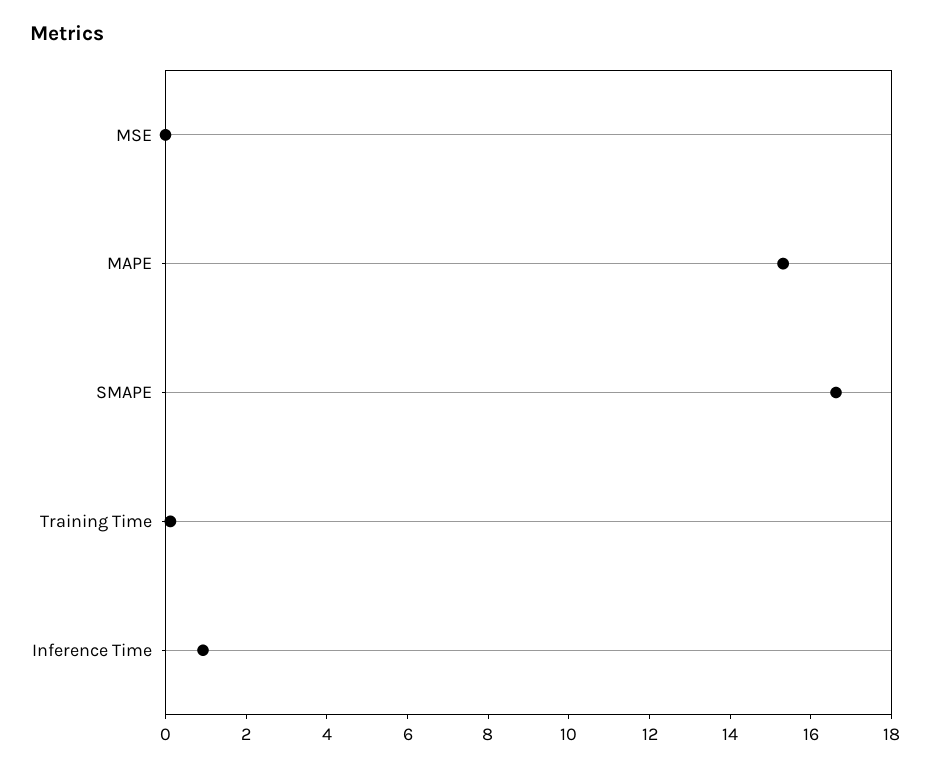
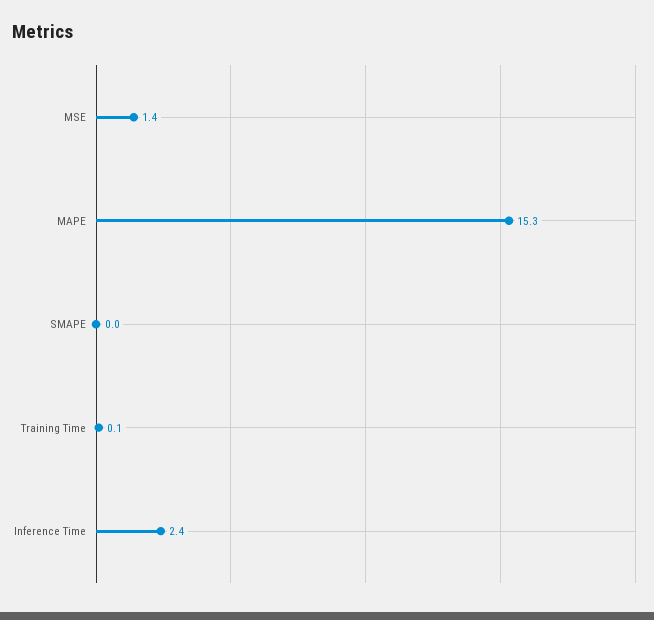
  {
-   "MSE": 0,
+   "MSE": 1.4,
    "MAPE": 15.3,
-   "SMAPE": 16.5,
+   "SMAPE": 0,
    "Training Time": 0.1,
-   "Inference Time": 1
+   "Inference Time": 2.4
  }

